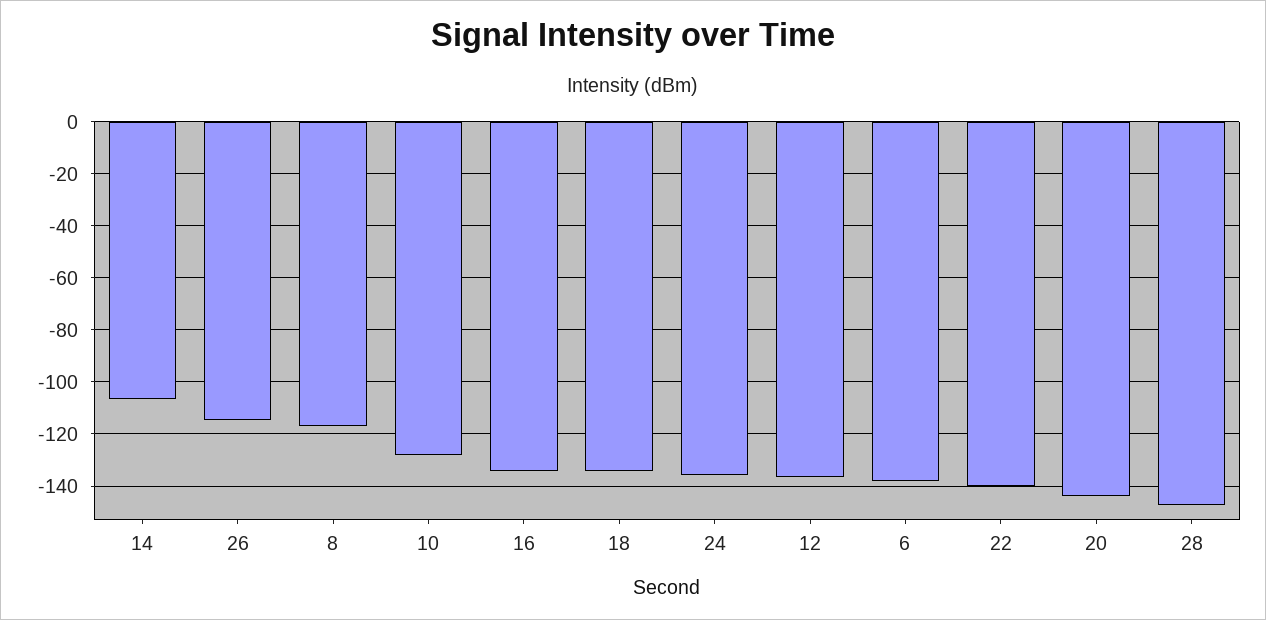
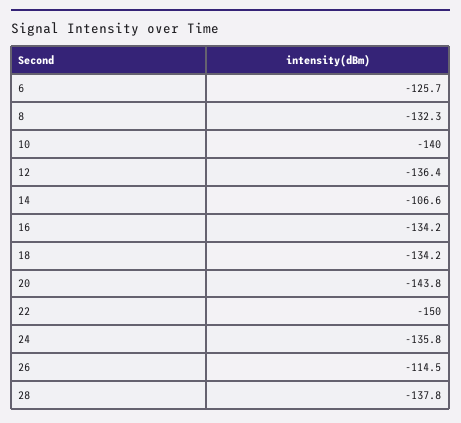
  {
    "14": -106.6,
    "26": -114.5,
-   "8": -117.5,
+   "8": -132.3,
-   "10": -127.5,
+   "10": -140,
    "16": -134.2,
    "18": -134.2,
    "24": -135.8,
    "12": -136.4,
-   "6": -137.5,
+   "6": -125.7,
-   "22": -140,
+   "22": -150,
    "20": -143.8,
-   "28": -147.5
+   "28": -137.8
  }

